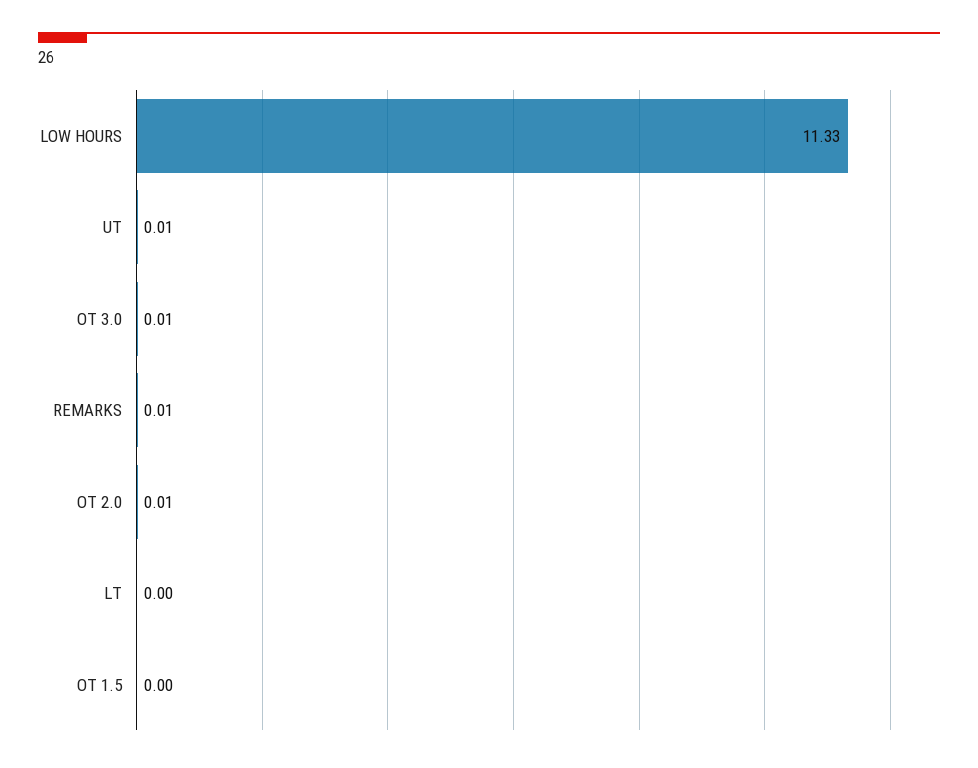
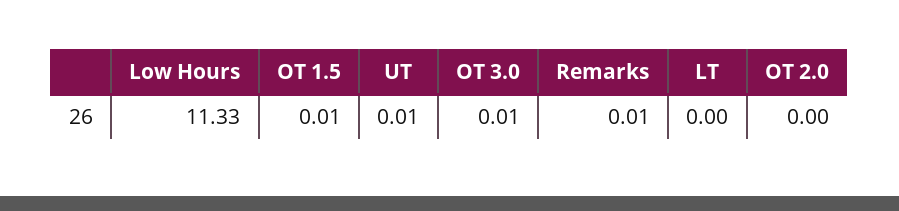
  {
    "LOW HOURS": 11.33,
    "UT": 0.01,
    "OT 3.0": 0.01,
    "REMARKS": 0.01,
-   "OT 2.0": 0.01,
+   "OT 2.0": 0,
    "LT": 0,
-   "OT 1.5": 0
+   "OT 1.5": 0.01
  }

